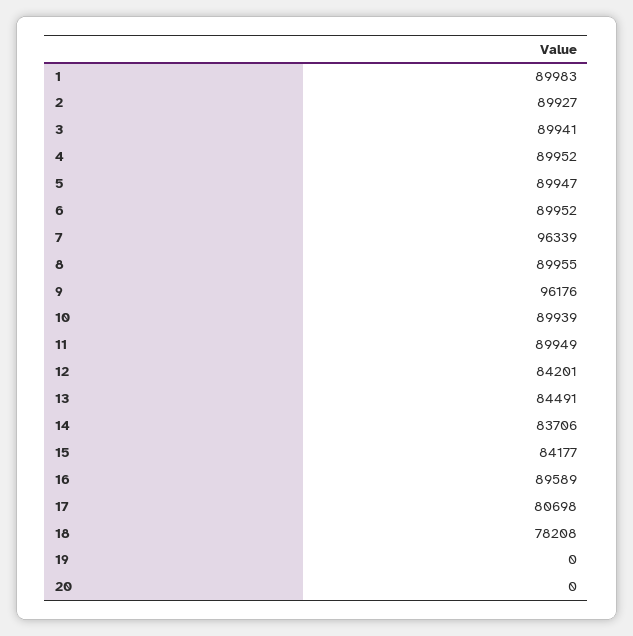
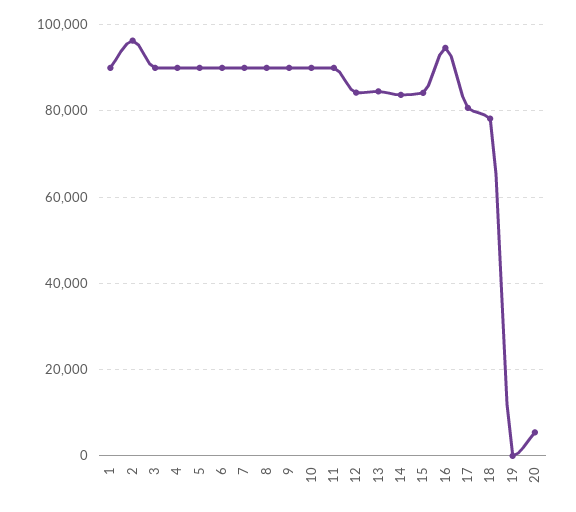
  {
    "1": 89983,
-   "2": 89927,
+   "2": 96000,
    "3": 89941,
    "4": 89952,
    "5": 89947,
    "6": 89952,
-   "7": 96339,
+   "7": 90000,
    "8": 89955,
-   "9": 96176,
+   "9": 90000,
    "10": 89939,
    "11": 89949,
    "12": 84201,
    "13": 84491,
    "14": 83706,
    "15": 84177,
-   "16": 89589,
+   "16": 94000,
    "17": 80698,
    "18": 78208,
    "19": 0,
-   "20": 0
+   "20": 6000
  }

